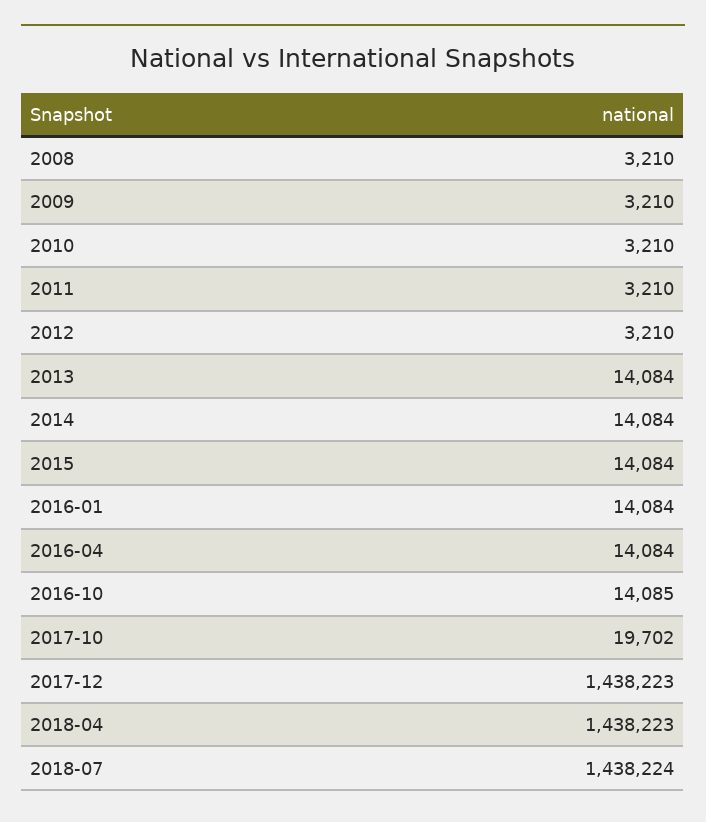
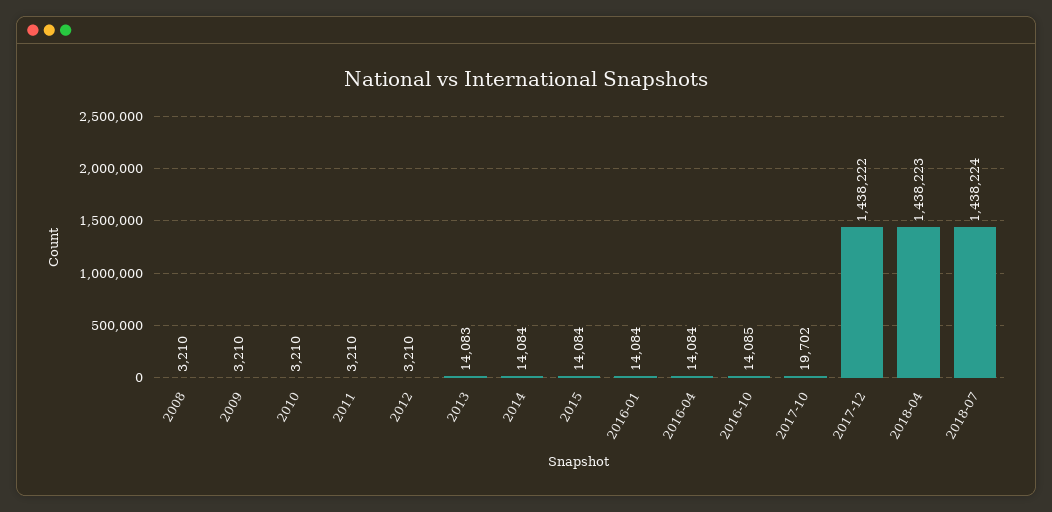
  {
    "2008": 3210,
    "2009": 3210,
    "2010": 3210,
    "2011": 3210,
    "2012": 3210,
-   "2013": 14084,
+   "2013": 14083,
    "2014": 14084,
    "2015": 14084,
    "2016-01": 14084,
    "2016-04": 14084,
    "2016-10": 14085,
    "2017-10": 19702,
-   "2017-12": 1438223,
+   "2017-12": 1438222,
    "2018-04": 1438223,
    "2018-07": 1438224
  }

